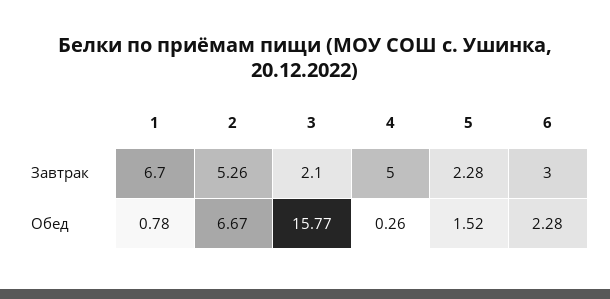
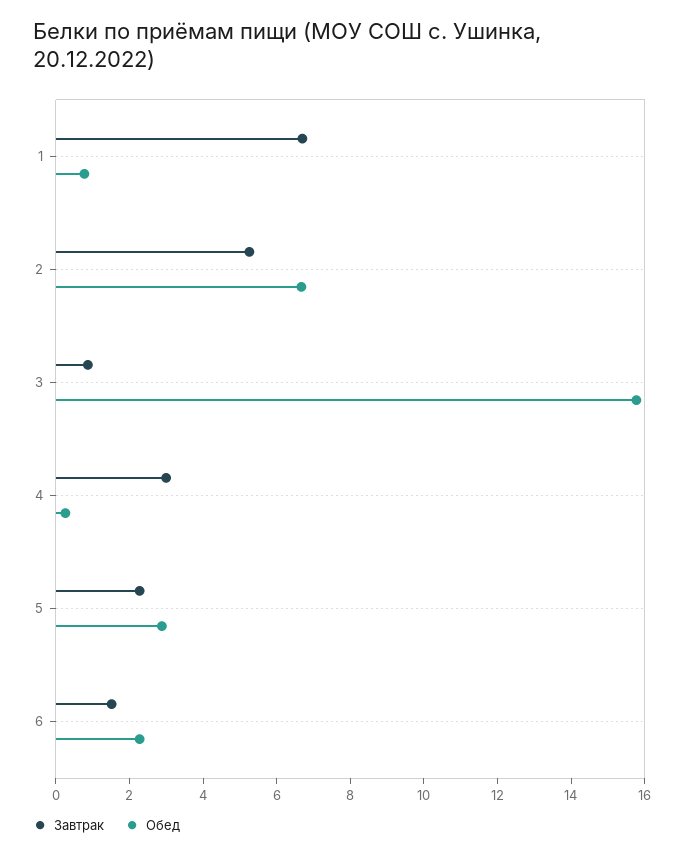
  {
    "Завтрак": {
      "1": 6.7,
      "2": 5.26,
-     "3": 2.1,
+     "3": 1,
-     "4": 5,
+     "4": 3,
      "5": 2.28,
-     "6": 3
+     "6": 1.5
    },
    "Обед": {
      "1": 0.78,
      "2": 6.67,
      "3": 15.77,
      "4": 0.26,
-     "5": 1.52,
+     "5": 3,
      "6": 2.28
    }
  }

